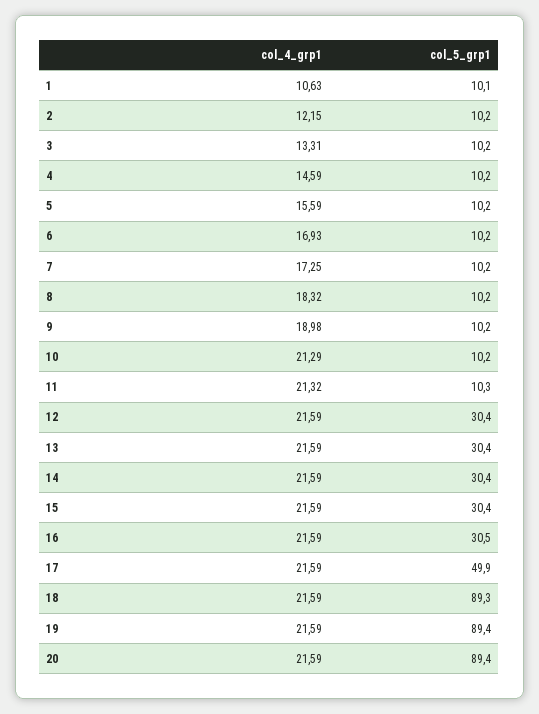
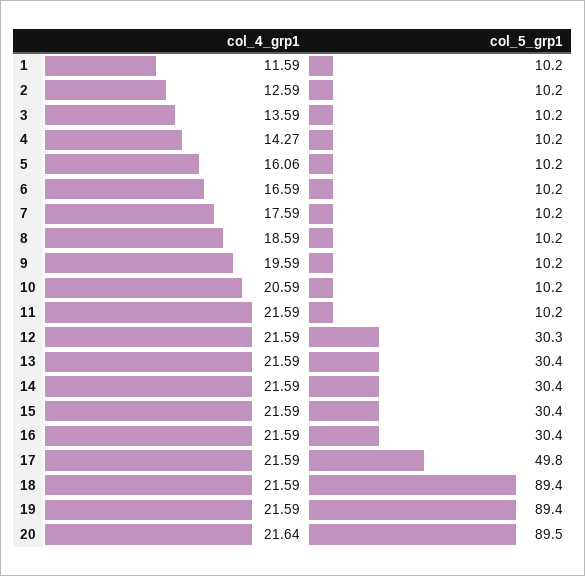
  {
    "col_4_grp1": {
-     "1": 10.63,
+     "1": 11.59,
-     "2": 12.15,
+     "2": 12.59,
-     "3": 13.31,
+     "3": 13.59,
-     "4": 14.59,
+     "4": 14.27,
-     "5": 15.59,
+     "5": 16.06,
-     "6": 16.93,
+     "6": 16.59,
-     "7": 17.25,
+     "7": 17.59,
-     "8": 18.32,
+     "8": 18.59,
-     "9": 18.98,
+     "9": 19.59,
-     "10": 21.29,
+     "10": 20.59,
-     "11": 21.32,
+     "11": 21.59,
      "12": 21.59,
      "13": 21.59,
      "14": 21.59,
      "15": 21.59,
      "16": 21.59,
      "17": 21.59,
      "18": 21.59,
      "19": 21.59,
-     "20": 21.59
+     "20": 21.64
    },
    "col_5_grp1": {
-     "1": 10.1,
+     "1": 10.2,
      "2": 10.2,
      "3": 10.2,
      "4": 10.2,
      "5": 10.2,
      "6": 10.2,
      "7": 10.2,
      "8": 10.2,
      "9": 10.2,
      "10": 10.2,
-     "11": 10.3,
+     "11": 10.2,
-     "12": 30.4,
+     "12": 30.3,
      "13": 30.4,
      "14": 30.4,
      "15": 30.4,
-     "16": 30.5,
+     "16": 30.4,
-     "17": 49.9,
+     "17": 49.8,
-     "18": 89.3,
+     "18": 89.4,
      "19": 89.4,
-     "20": 89.4
+     "20": 89.5
    }
  }

